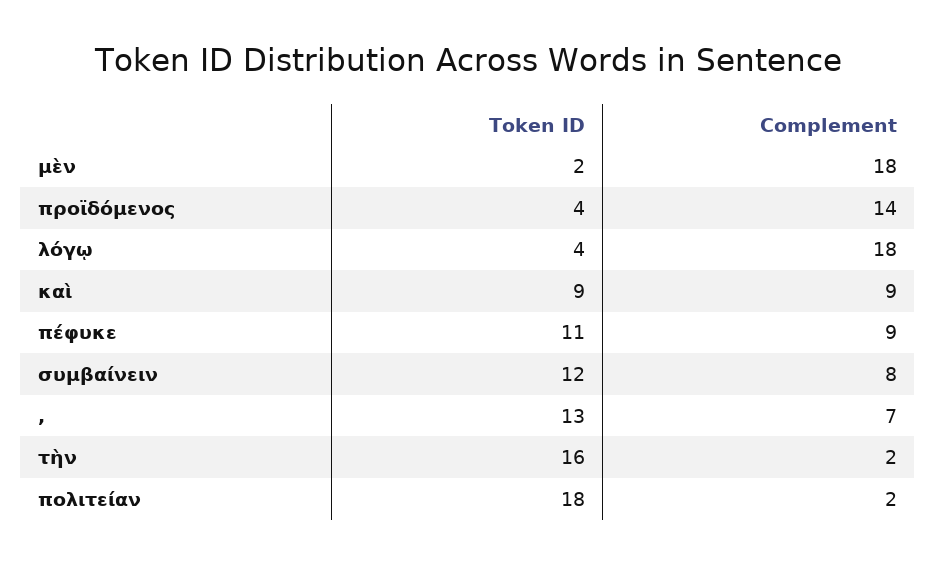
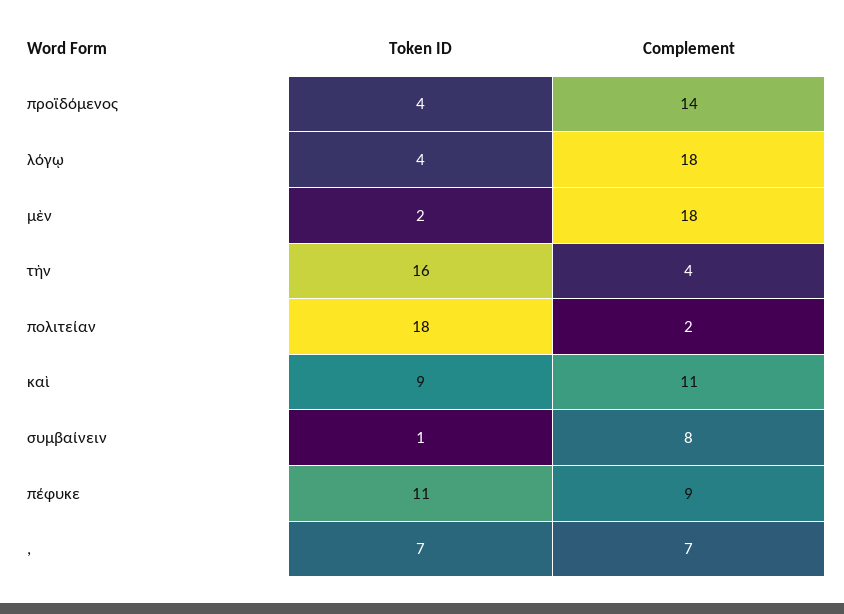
  {
    "Token ID": {
      "μὲν": 2,
      "προϊδόμενος": 4,
      "λόγῳ": 4,
      "καὶ": 9,
      "πέφυκε": 11,
-     "συμβαίνειν": 12,
+     "συμβαίνειν": 1,
-     ",": 13,
+     ",": 7,
      "τὴν": 16,
      "πολιτείαν": 18
    },
    "Complement": {
      "μὲν": 18,
      "προϊδόμενος": 14,
      "λόγῳ": 18,
-     "καὶ": 9,
+     "καὶ": 11,
      "πέφυκε": 9,
      "συμβαίνειν": 8,
      ",": 7,
-     "τὴν": 2,
+     "τὴν": 4,
      "πολιτείαν": 2
    }
  }

